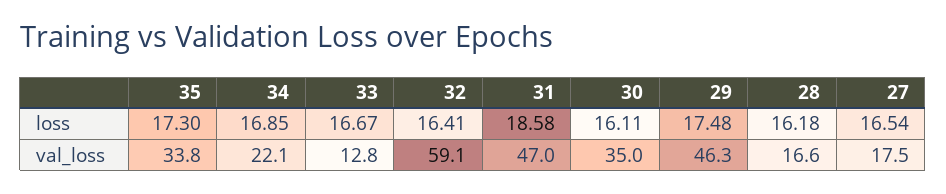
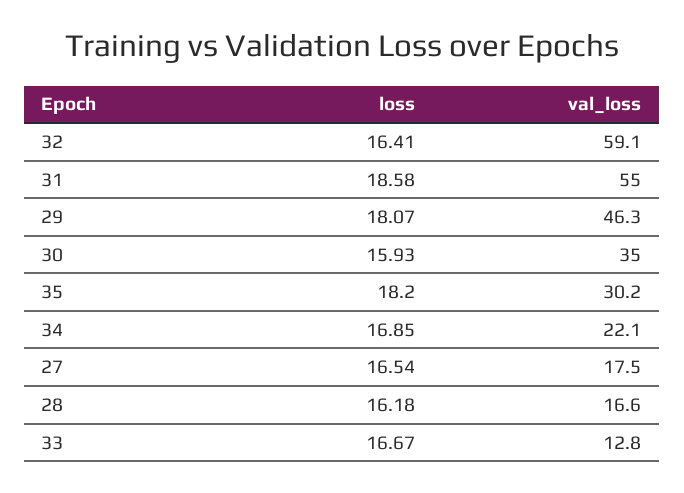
  {
    "35": {
-     "loss": 17.3,
+     "loss": 18.2,
-     "val_loss": 33.8
+     "val_loss": 30.2
    },
    "34": {
      "loss": 16.85,
      "val_loss": 22.1
    },
    "33": {
      "loss": 16.67,
      "val_loss": 12.8
    },
    "32": {
      "loss": 16.41,
      "val_loss": 59.1
    },
    "31": {
      "loss": 18.58,
-     "val_loss": 47
+     "val_loss": 55
    },
    "30": {
-     "loss": 16.11,
+     "loss": 15.93,
      "val_loss": 35
    },
    "29": {
-     "loss": 17.48,
+     "loss": 18.07,
      "val_loss": 46.3
    },
    "28": {
      "loss": 16.18,
      "val_loss": 16.6
    },
    "27": {
      "loss": 16.54,
      "val_loss": 17.5
    }
  }

